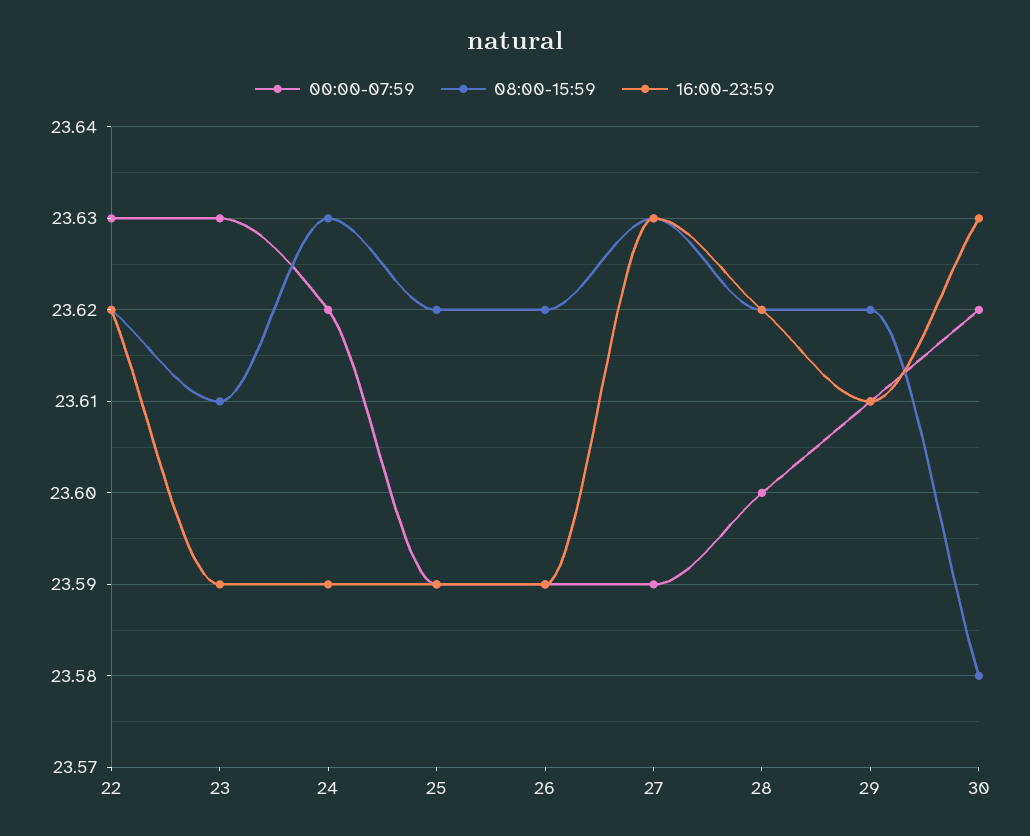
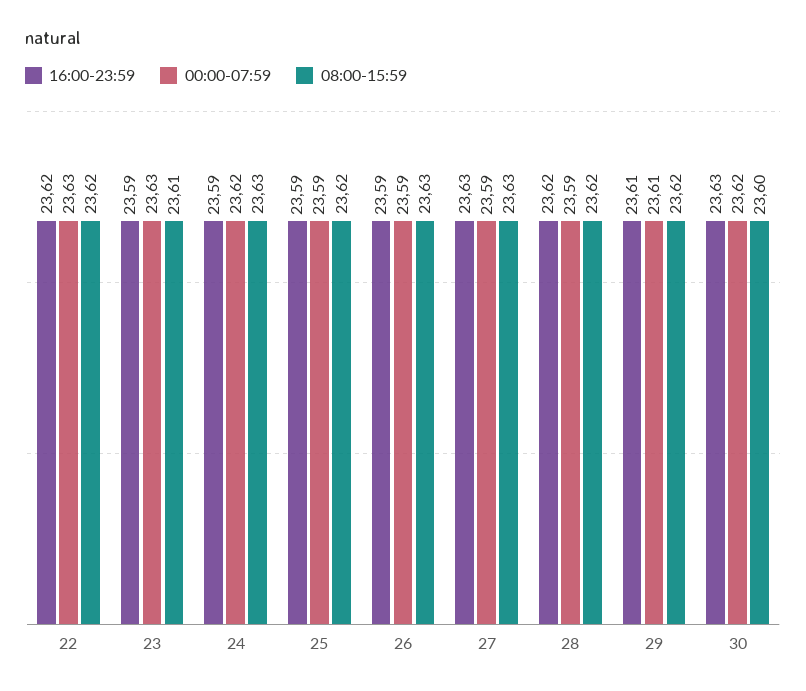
  {
    "00:00-07:59": {
      "22": 23.63,
      "23": 23.63,
      "24": 23.62,
      "25": 23.59,
      "26": 23.59,
      "27": 23.59,
-     "28": 23.6,
+     "28": 23.59,
      "29": 23.61,
      "30": 23.62
    },
    "08:00-15:59": {
      "22": 23.62,
      "23": 23.61,
      "24": 23.63,
      "25": 23.62,
-     "26": 23.62,
+     "26": 23.63,
      "27": 23.63,
      "28": 23.62,
      "29": 23.62,
-     "30": 23.58
+     "30": 23.6
    },
    "16:00-23:59": {
      "22": 23.62,
      "23": 23.59,
      "24": 23.59,
      "25": 23.59,
      "26": 23.59,
      "27": 23.63,
      "28": 23.62,
      "29": 23.61,
      "30": 23.63
    }
  }

